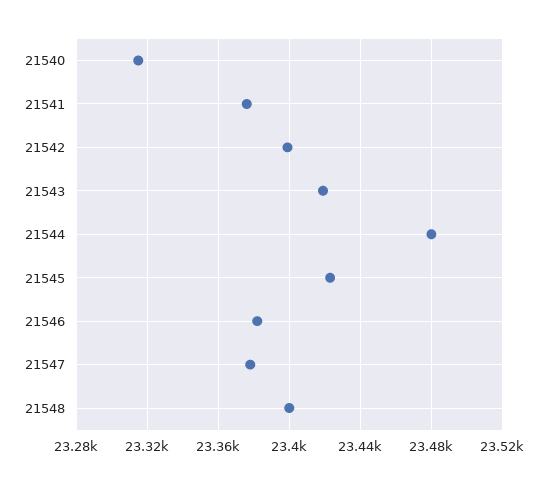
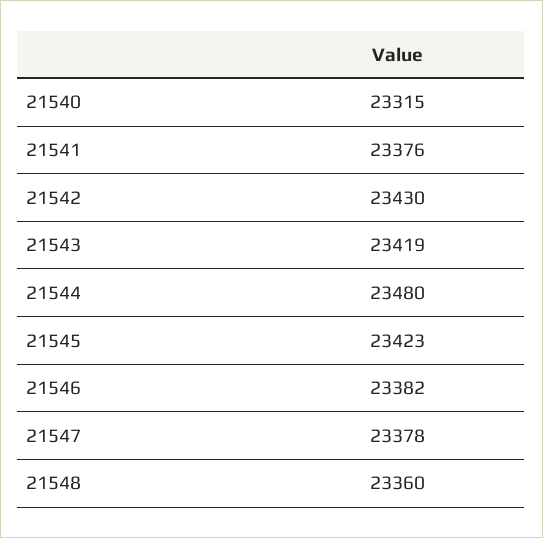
  {
    "21540": 23315,
    "21541": 23376,
-   "21542": 23400,
+   "21542": 23430,
    "21543": 23419,
    "21544": 23480,
    "21545": 23423,
    "21546": 23382,
    "21547": 23378,
-   "21548": 23400
+   "21548": 23360
  }

